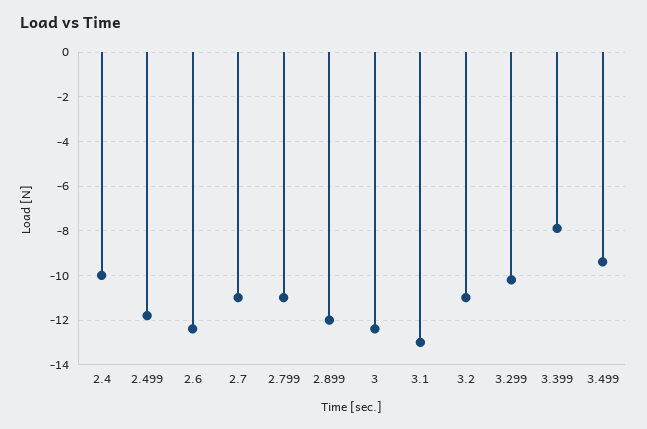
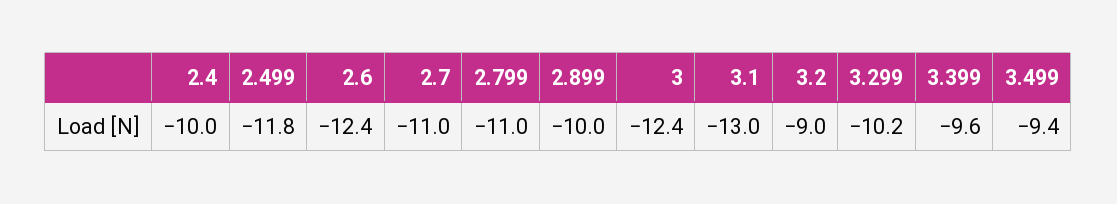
  {
    "2.4": -10,
    "2.499": -11.8,
    "2.6": -12.4,
    "2.7": -11,
    "2.799": -11,
-   "2.899": -12,
+   "2.899": -10,
    "3": -12.4,
    "3.1": -13,
-   "3.2": -11,
+   "3.2": -9,
    "3.299": -10.2,
-   "3.399": -8,
+   "3.399": -9.6,
    "3.499": -9.4
  }

